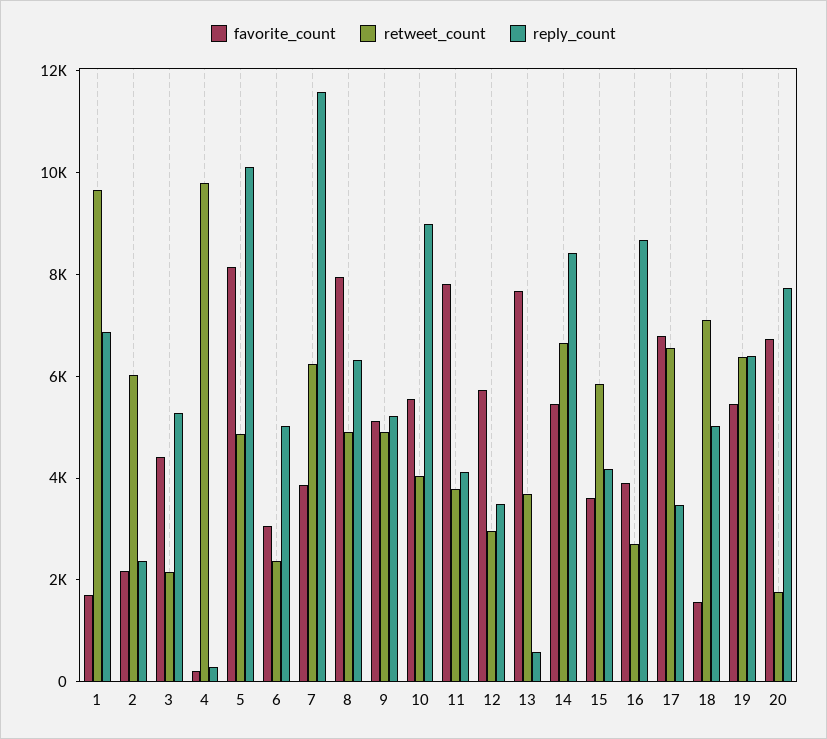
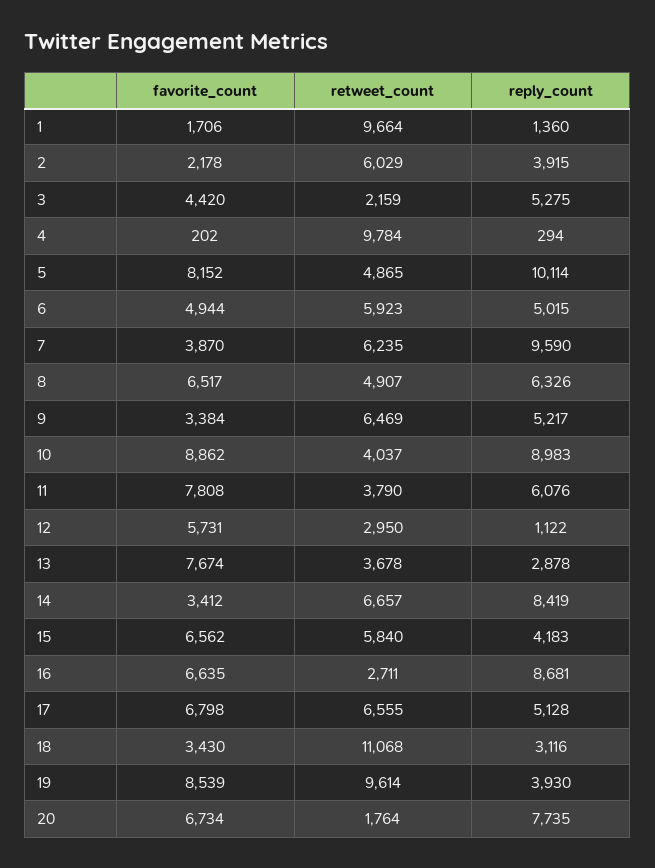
  {
    "favorite_count": {
      "1": 1706,
      "2": 2178,
      "3": 4420,
      "4": 202,
      "5": 8152,
-     "6": 3000,
+     "6": 4944,
      "7": 3870,
-     "8": 8000,
+     "8": 6517,
-     "9": 5000,
+     "9": 3384,
-     "10": 5500,
+     "10": 8862,
      "11": 7808,
      "12": 5731,
      "13": 7674,
-     "14": 5500,
+     "14": 3412,
-     "15": 3500,
+     "15": 6562,
-     "16": 4000,
+     "16": 6635,
      "17": 6798,
-     "18": 1500,
+     "18": 3430,
-     "19": 5500,
+     "19": 8539,
      "20": 6734
    },
    "retweet_count": {
      "1": 9664,
      "2": 6029,
      "3": 2159,
      "4": 9784,
      "5": 4865,
-     "6": 2500,
+     "6": 5923,
      "7": 6235,
      "8": 4907,
-     "9": 5000,
+     "9": 6469,
      "10": 4037,
      "11": 3790,
      "12": 2950,
      "13": 3678,
      "14": 6657,
      "15": 5840,
      "16": 2711,
      "17": 6555,
-     "18": 7000,
+     "18": 11068,
-     "19": 6500,
+     "19": 9614,
      "20": 1764
    },
    "reply_count": {
-     "1": 7000,
+     "1": 1360,
-     "2": 2500,
+     "2": 3915,
      "3": 5275,
      "4": 294,
      "5": 10114,
      "6": 5015,
-     "7": 11500,
+     "7": 9590,
      "8": 6326,
      "9": 5217,
      "10": 8983,
-     "11": 4000,
+     "11": 6076,
-     "12": 3500,
+     "12": 1122,
-     "13": 500,
+     "13": 2878,
      "14": 8419,
      "15": 4183,
      "16": 8681,
-     "17": 3500,
+     "17": 5128,
-     "18": 5000,
+     "18": 3116,
-     "19": 6500,
+     "19": 3930,
      "20": 7735
    }
  }

